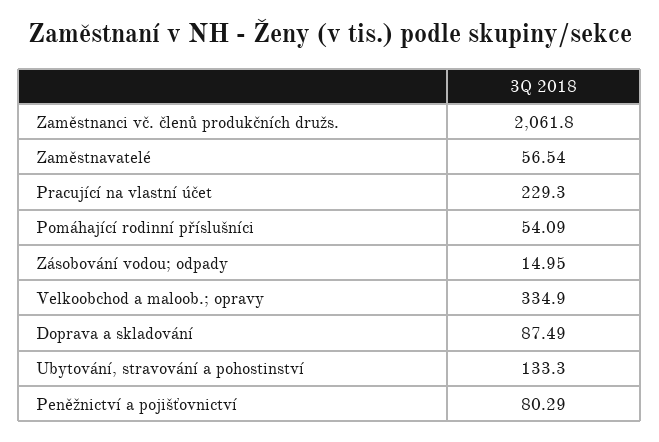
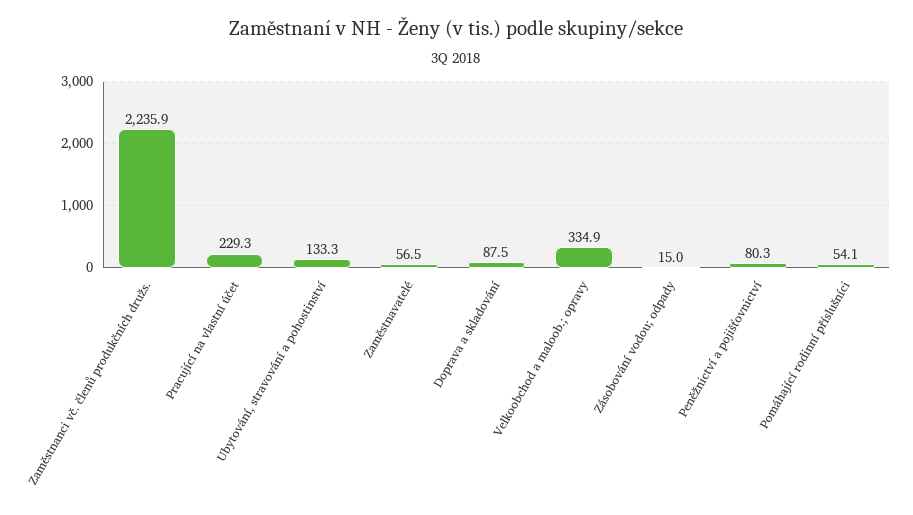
  {
-   "Zaměstnanci vč. členů produkčních družs.": 2061.8,
+   "Zaměstnanci vč. členů produkčních družs.": 2235.9,
    "Zaměstnavatelé": 56.54,
    "Pracující na vlastní účet": 229.3,
    "Pomáhající rodinní příslušníci": 54.09,
    "Zásobování vodou; odpady": 14.95,
    "Velkoobchod a maloob.; opravy": 334.9,
    "Doprava a skladování": 87.49,
    "Ubytování, stravování a pohostinství": 133.3,
    "Peněžnictví a pojišťovnictví": 80.29
  }

